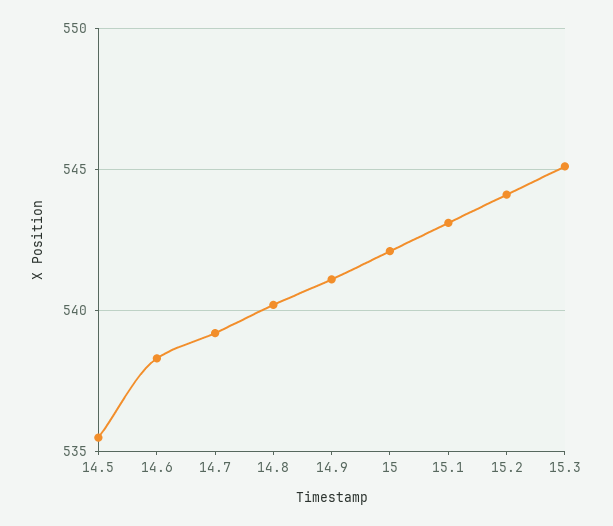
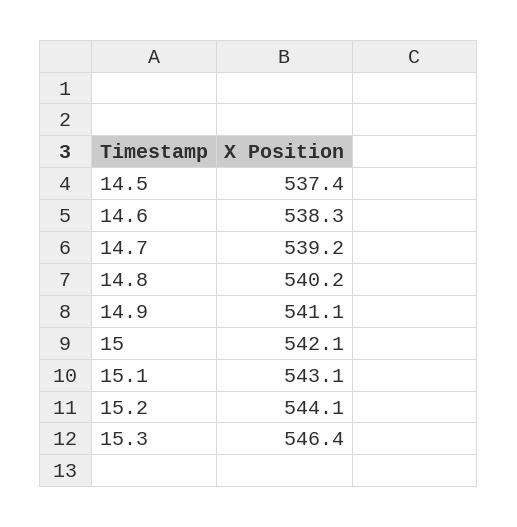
  {
-   "14.5": 535.5,
+   "14.5": 537.4,
    "14.6": 538.3,
    "14.7": 539.2,
    "14.8": 540.2,
    "14.9": 541.1,
    "15": 542.1,
    "15.1": 543.1,
    "15.2": 544.1,
-   "15.3": 545
+   "15.3": 546.4
  }

